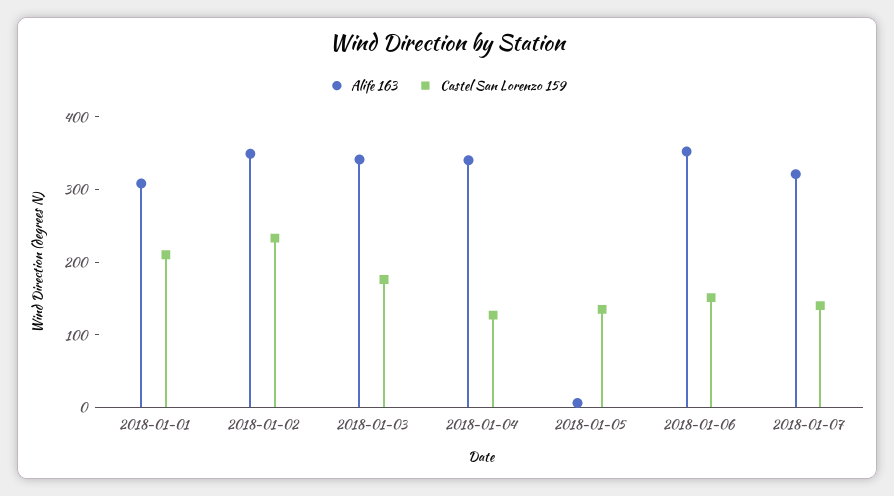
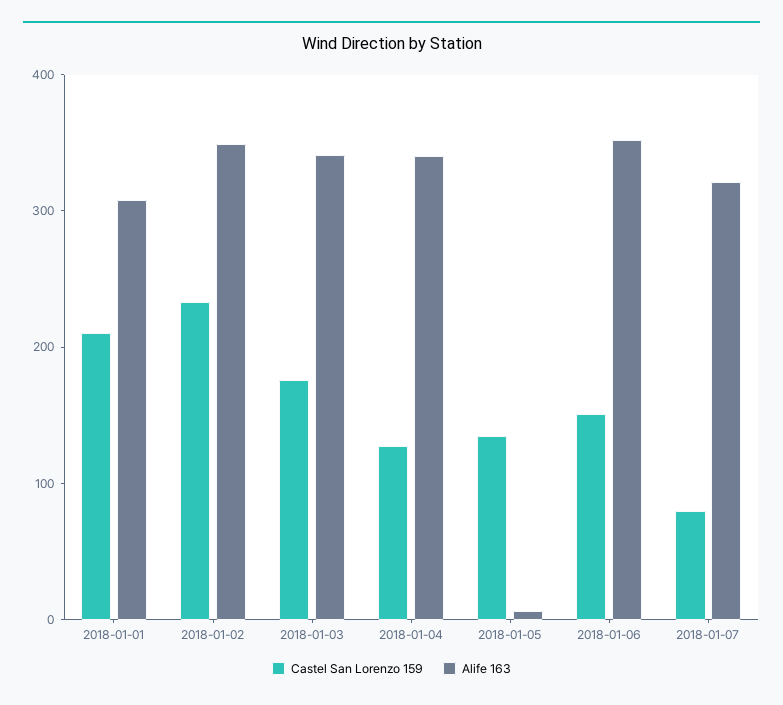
  {
    "Alife 163": {
      "2018-01-01": 300,
      "2018-01-02": 340,
      "2018-01-03": 340,
      "2018-01-04": 340,
      "2018-01-05": 0,
      "2018-01-06": 360,
      "2018-01-07": 320
    },
    "Castel San Lorenzo 159": {
      "2018-01-01": 220,
      "2018-01-02": 240,
      "2018-01-03": 180,
      "2018-01-04": 120,
      "2018-01-05": 140,
      "2018-01-06": 160,
-     "2018-01-07": 140
+     "2018-01-07": 80
    }
  }

